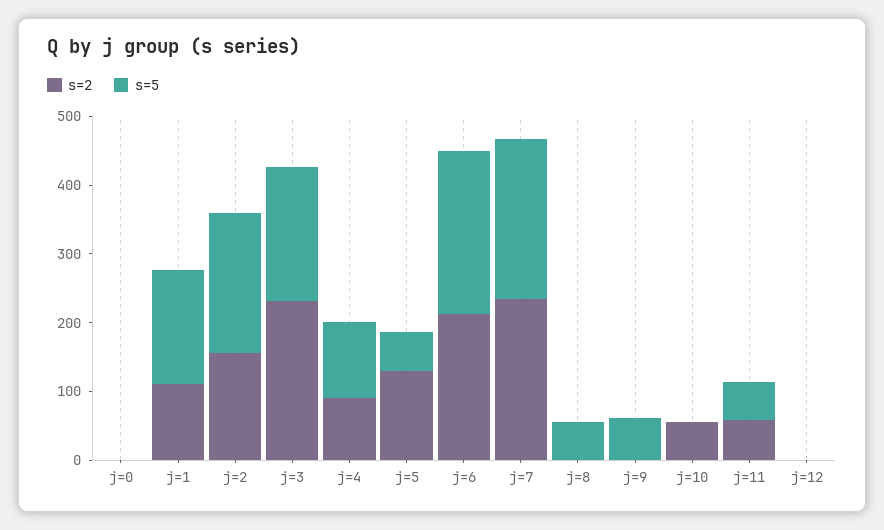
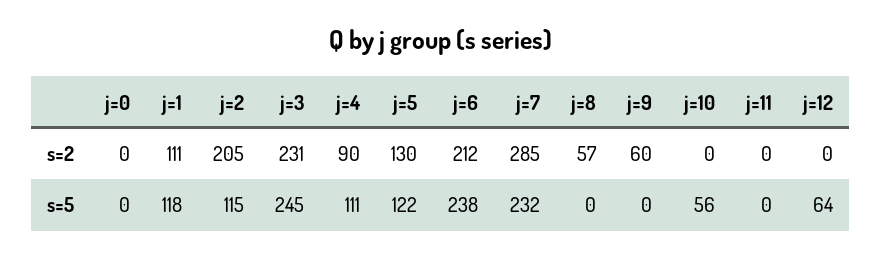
  {
    "s=2": {
      "j=0": 0,
      "j=1": 111,
-     "j=2": 160,
+     "j=2": 205,
      "j=3": 231,
      "j=4": 90,
      "j=5": 130,
      "j=6": 212,
-     "j=7": 240,
+     "j=7": 285,
-     "j=8": 0,
+     "j=8": 57,
-     "j=9": 0,
+     "j=9": 60,
-     "j=10": 60,
+     "j=10": 0,
-     "j=11": 60,
+     "j=11": 0,
      "j=12": 0
    },
    "s=5": {
      "j=0": 0,
-     "j=1": 160,
+     "j=1": 118,
-     "j=2": 200,
+     "j=2": 115,
-     "j=3": 200,
+     "j=3": 245,
      "j=4": 111,
-     "j=5": 60,
+     "j=5": 122,
      "j=6": 238,
      "j=7": 232,
-     "j=8": 60,
+     "j=8": 0,
-     "j=9": 60,
+     "j=9": 0,
-     "j=10": 0,
+     "j=10": 56,
-     "j=11": 60,
+     "j=11": 0,
-     "j=12": 0
+     "j=12": 64
    }
  }

